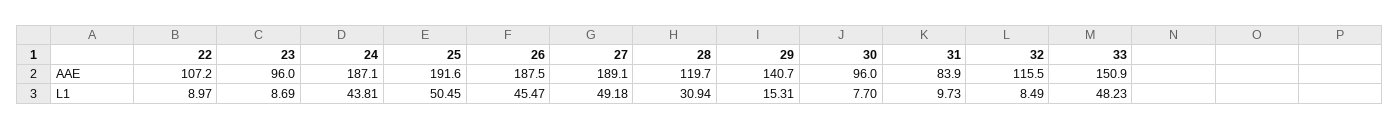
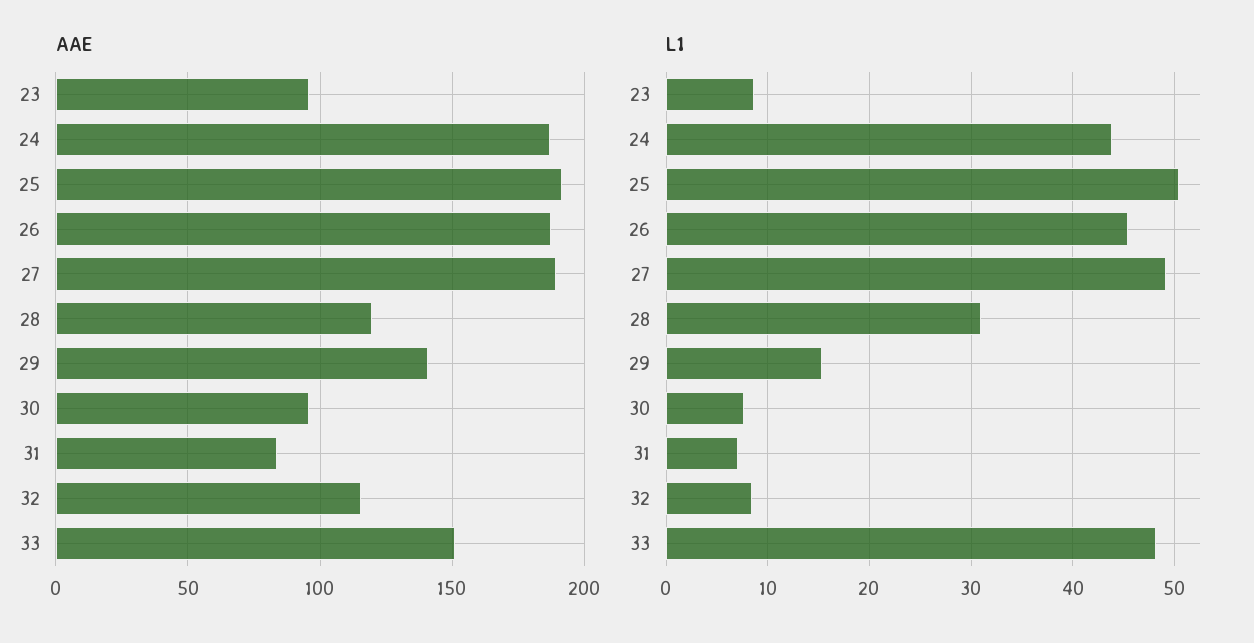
  {
    "AAE": {
-     "22": 107.2,
      "23": 96,
      "24": 187.1,
      "25": 191.6,
      "26": 187.5,
      "27": 189.1,
      "28": 119.7,
      "29": 140.7,
      "30": 96,
      "31": 83.9,
      "32": 115.5,
      "33": 150.9
    },
    "L1": {
-     "22": 8.97,
      "23": 8.69,
      "24": 43.81,
      "25": 50.45,
      "26": 45.47,
      "27": 49.18,
      "28": 30.94,
      "29": 15.31,
      "30": 7.7,
-     "31": 9.73,
+     "31": 7,
      "32": 8.49,
      "33": 48.23
    }
  }

